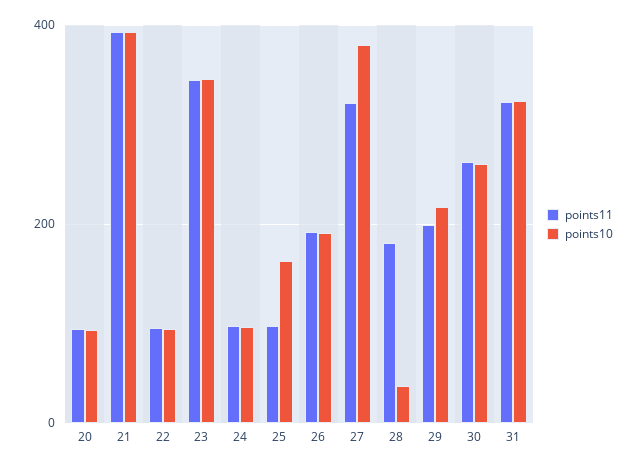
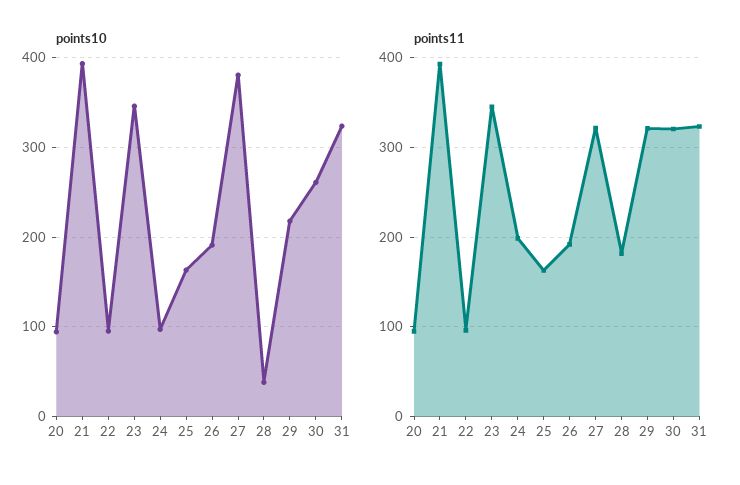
  {
    "points11": {
      "20": 90,
      "21": 390,
      "22": 100,
      "23": 350,
-     "24": 100,
+     "24": 200,
-     "25": 100,
+     "25": 160,
      "26": 190,
      "27": 320,
      "28": 180,
-     "29": 200,
+     "29": 320,
-     "30": 260,
+     "30": 320,
      "31": 320
    },
    "points10": {
      "20": 90,
      "21": 390,
      "22": 100,
      "23": 350,
      "24": 100,
      "25": 160,
      "26": 190,
      "27": 380,
      "28": 40,
      "29": 220,
      "30": 260,
      "31": 320
    }
  }

